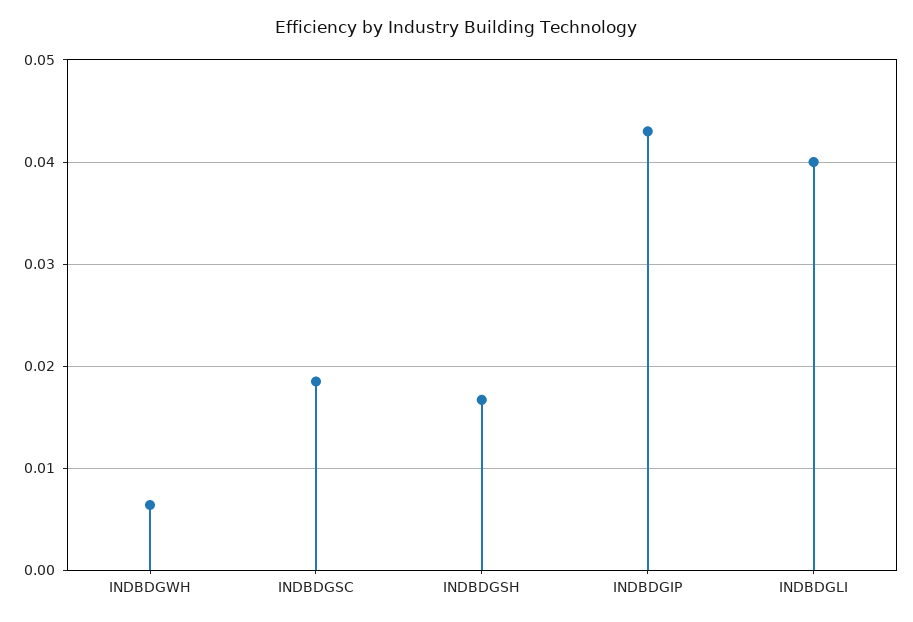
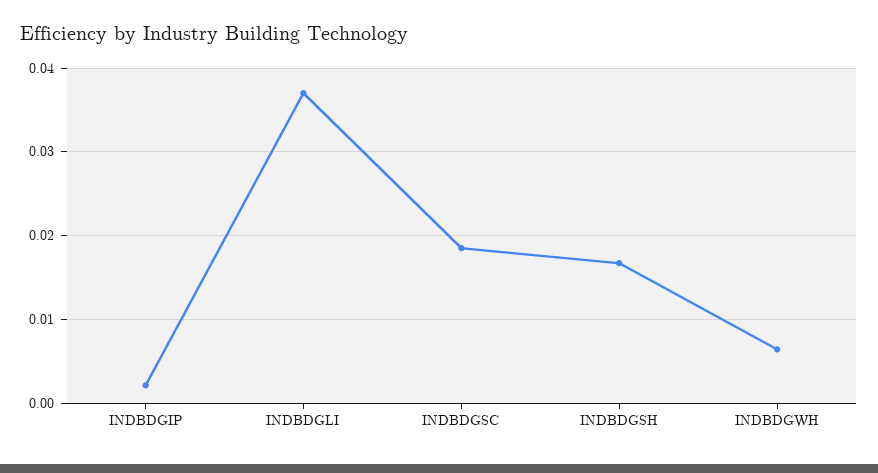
  {
    "INDBDGWH": 0.006,
    "INDBDGSC": 0.019,
    "INDBDGSH": 0.017,
-   "INDBDGIP": 0.043,
+   "INDBDGIP": 0.002,
-   "INDBDGLI": 0.04
+   "INDBDGLI": 0.037
  }

